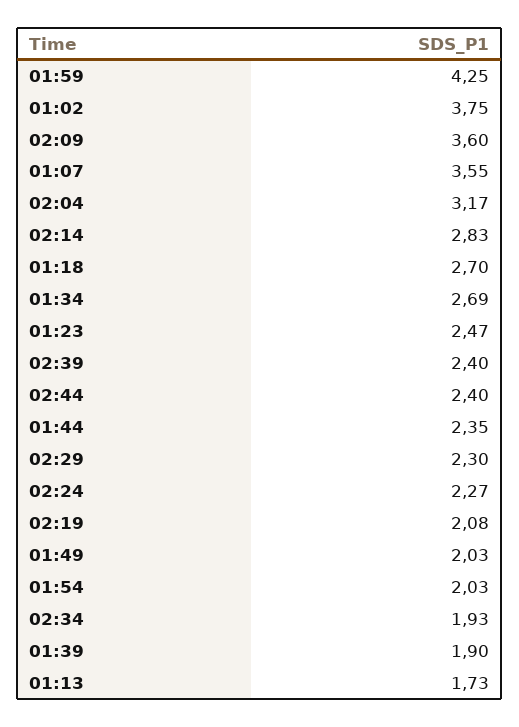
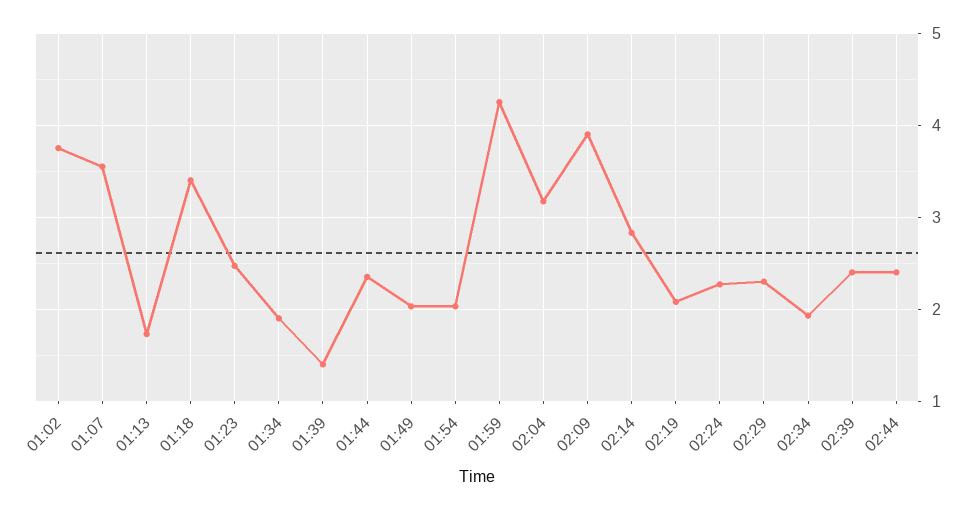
  {
    "01:59": 4.25,
    "01:02": 3.75,
-   "02:09": 3.6,
+   "02:09": 3.9,
    "01:07": 3.55,
    "02:04": 3.17,
    "02:14": 2.83,
-   "01:18": 2.7,
+   "01:18": 3.4,
-   "01:34": 2.69,
+   "01:34": 1.9,
    "01:23": 2.47,
    "02:39": 2.4,
    "02:44": 2.4,
    "01:44": 2.35,
    "02:29": 2.3,
    "02:24": 2.27,
    "02:19": 2.08,
    "01:49": 2.03,
    "01:54": 2.03,
    "02:34": 1.93,
-   "01:39": 1.9,
+   "01:39": 1.4,
    "01:13": 1.73
  }

